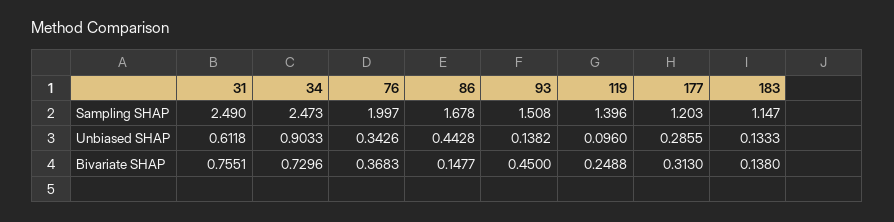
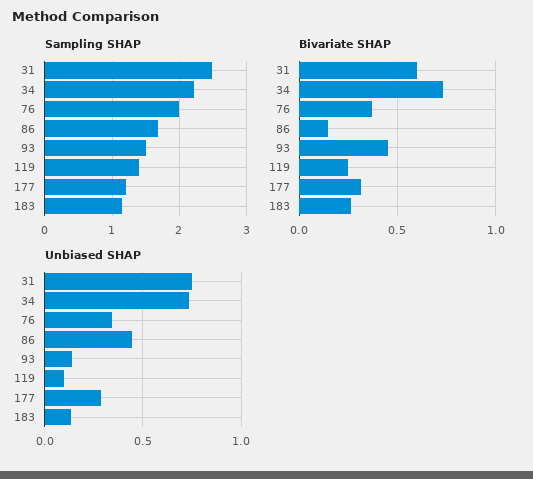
  {
    "Sampling SHAP": {
      "31": 2.49,
-     "34": 2.473,
+     "34": 2.2,
      "76": 1.997,
      "86": 1.678,
      "93": 1.508,
      "119": 1.396,
      "177": 1.203,
      "183": 1.147
    },
    "Unbiased SHAP": {
-     "31": 0.6118,
+     "31": 0.75,
-     "34": 0.9033,
+     "34": 0.75,
      "76": 0.3426,
      "86": 0.4428,
      "93": 0.1382,
      "119": 0.096,
      "177": 0.2855,
      "183": 0.1333
    },
    "Bivariate SHAP": {
-     "31": 0.7551,
+     "31": 0.6,
      "34": 0.7296,
      "76": 0.3683,
      "86": 0.1477,
      "93": 0.45,
      "119": 0.2488,
      "177": 0.313,
-     "183": 0.138
+     "183": 0.25
    }
  }

